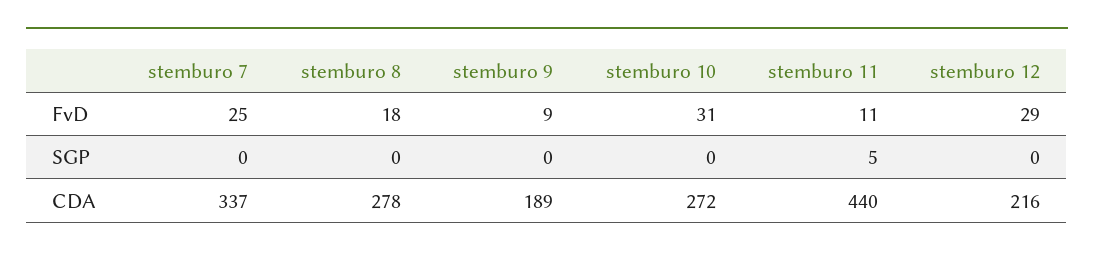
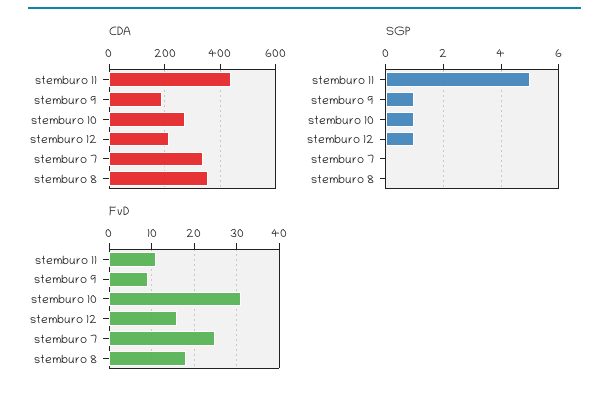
  {
    "FvD": {
      "stemburo 7": 25,
      "stemburo 8": 18,
      "stemburo 9": 9,
      "stemburo 10": 31,
      "stemburo 11": 11,
-     "stemburo 12": 29
+     "stemburo 12": 15
    },
    "SGP": {
      "stemburo 7": 0,
      "stemburo 8": 0,
-     "stemburo 9": 0,
+     "stemburo 9": 1,
-     "stemburo 10": 0,
+     "stemburo 10": 1,
      "stemburo 11": 5,
-     "stemburo 12": 0
+     "stemburo 12": 1
    },
    "CDA": {
      "stemburo 7": 337,
-     "stemburo 8": 278,
+     "stemburo 8": 350,
      "stemburo 9": 189,
      "stemburo 10": 272,
      "stemburo 11": 440,
      "stemburo 12": 216
    }
  }

